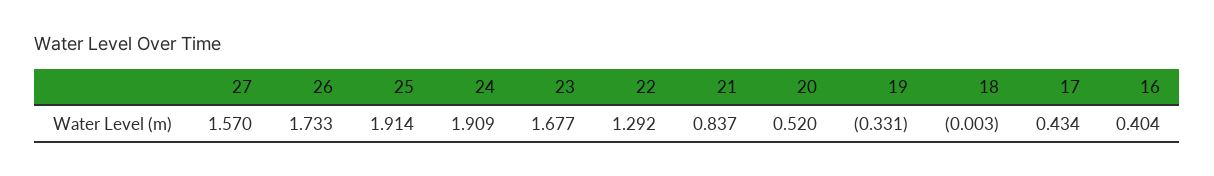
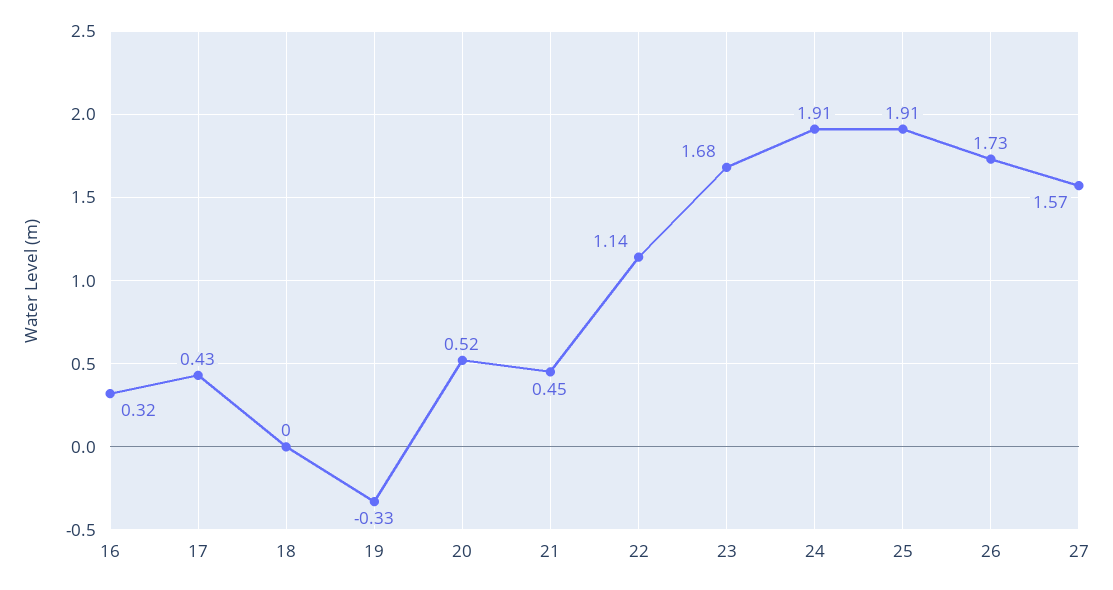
  {
    "27": 1.57,
    "26": 1.733,
    "25": 1.914,
    "24": 1.909,
    "23": 1.677,
-   "22": 1.292,
+   "22": 1.14,
-   "21": 0.837,
+   "21": 0.45,
    "20": 0.52,
    "19": -0.331,
    "18": -0.003,
    "17": 0.434,
-   "16": 0.404
+   "16": 0.32
  }

